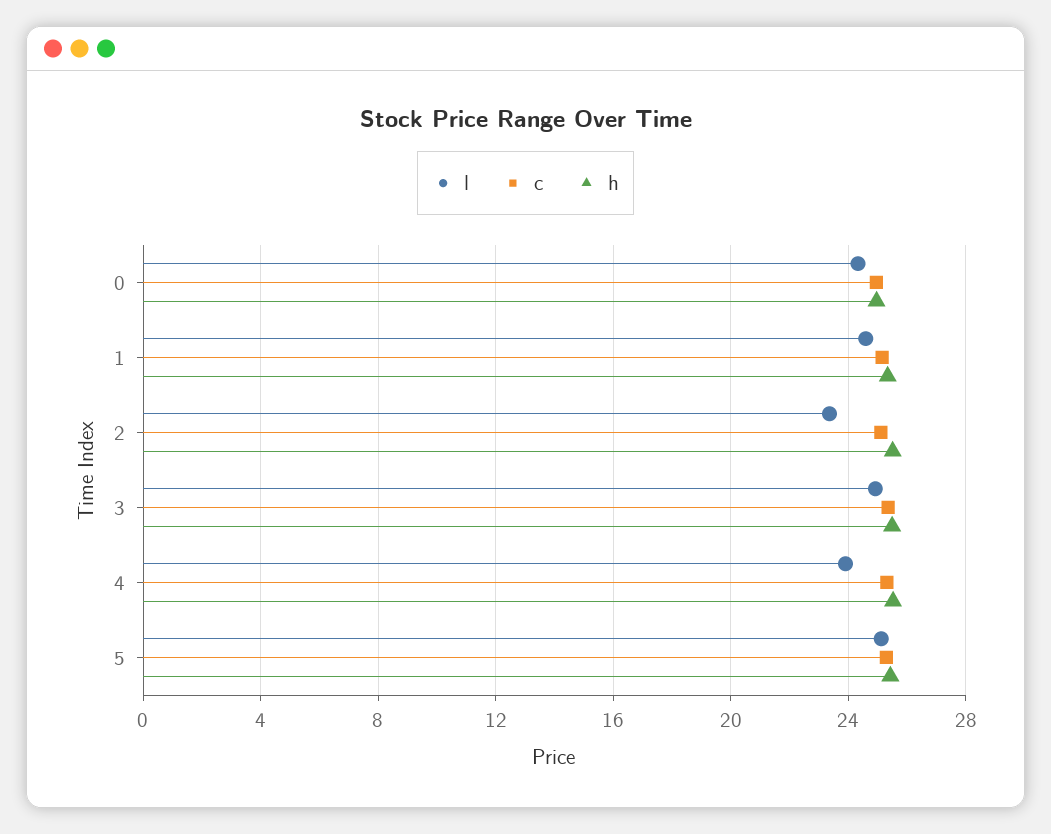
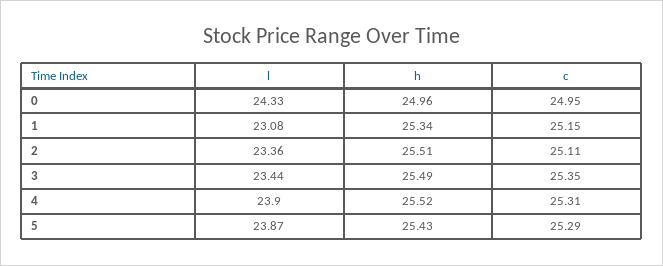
  {
    "l": {
      "0": 24.33,
-     "1": 24.5,
+     "1": 23.08,
      "2": 23.36,
-     "3": 25,
+     "3": 23.44,
      "4": 23.9,
-     "5": 25
+     "5": 23.87
    },
    "c": {
      "0": 24.95,
      "1": 25.15,
      "2": 25.11,
      "3": 25.35,
      "4": 25.31,
      "5": 25.29
    },
    "h": {
      "0": 24.96,
      "1": 25.34,
      "2": 25.51,
      "3": 25.49,
      "4": 25.52,
      "5": 25.43
    }
  }

